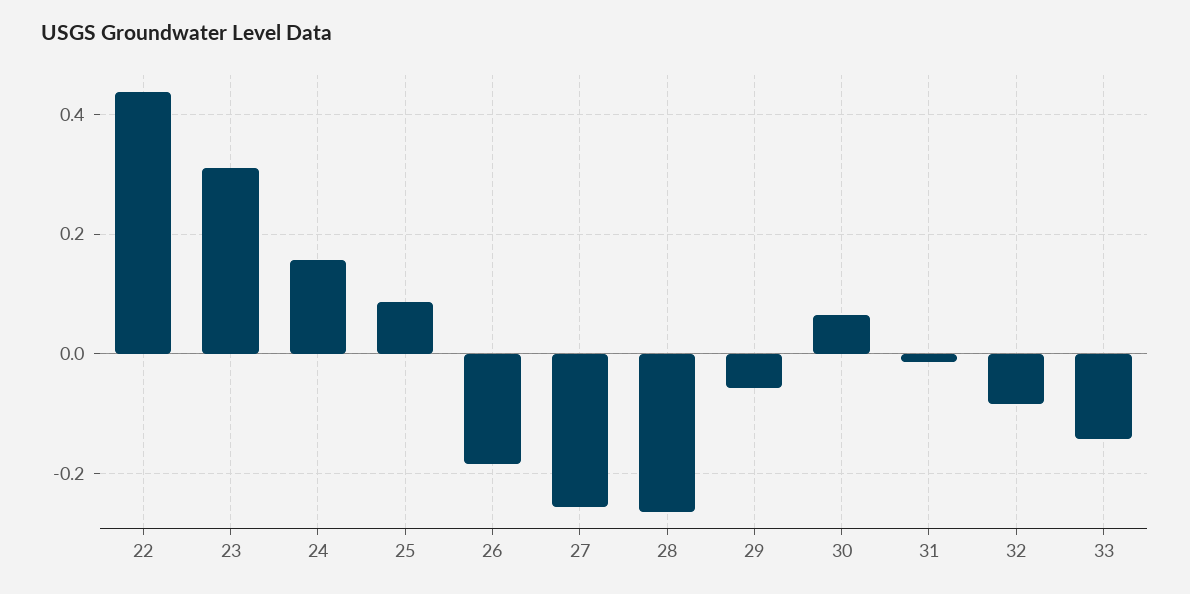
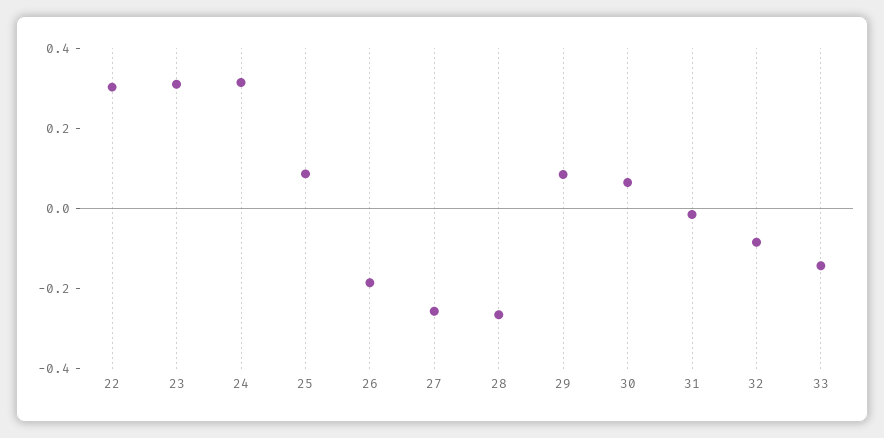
  {
-   "22": 0.44,
+   "22": 0.3,
    "23": 0.32,
-   "24": 0.16,
+   "24": 0.3,
    "25": 0.08,
    "26": -0.18,
    "27": -0.26,
    "28": -0.26,
-   "29": -0.06,
+   "29": 0.1,
    "30": 0.06,
    "31": -0.02,
    "32": -0.08,
    "33": -0.14
  }

